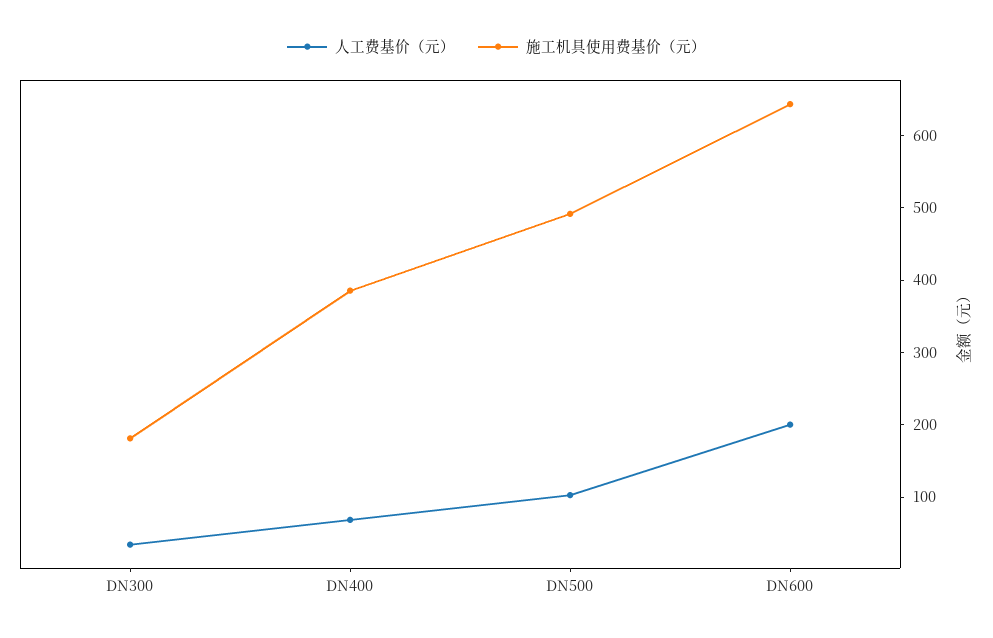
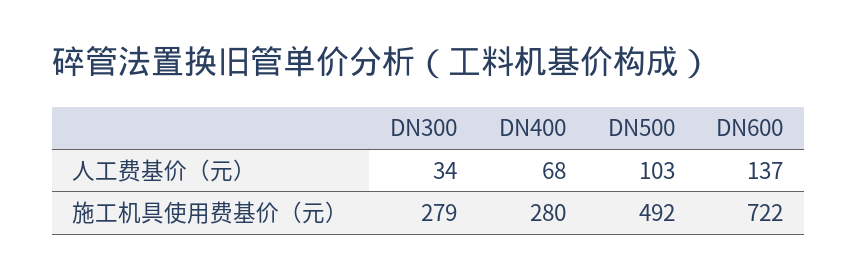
  {
    "人工费基价（元）": {
      "DN300": 34,
      "DN400": 68,
      "DN500": 103,
-     "DN600": 200
+     "DN600": 137
    },
    "施工机具使用费基价（元）": {
-     "DN300": 180,
+     "DN300": 279,
-     "DN400": 380,
+     "DN400": 280,
      "DN500": 492,
-     "DN600": 640
+     "DN600": 722
    }
  }

